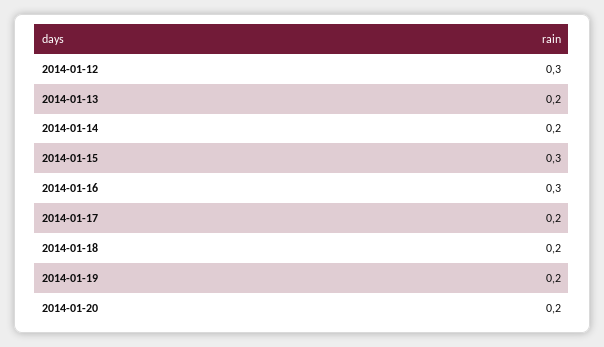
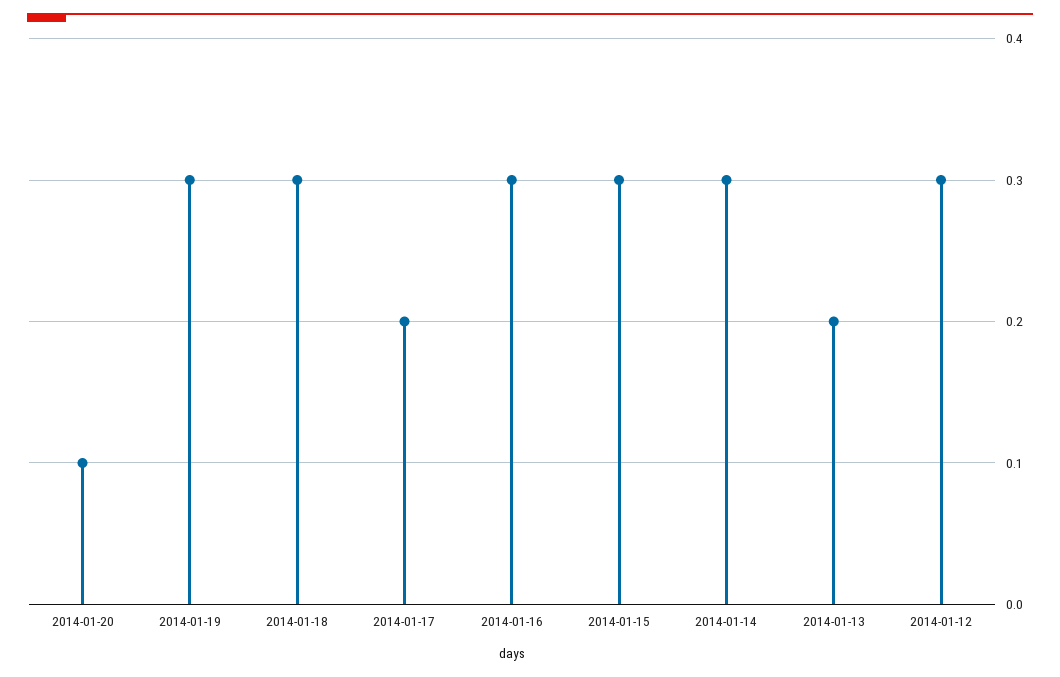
  {
    "2014-01-12": 0.3,
    "2014-01-13": 0.2,
-   "2014-01-14": 0.2,
+   "2014-01-14": 0.3,
    "2014-01-15": 0.3,
    "2014-01-16": 0.3,
    "2014-01-17": 0.2,
-   "2014-01-18": 0.2,
+   "2014-01-18": 0.3,
-   "2014-01-19": 0.2,
+   "2014-01-19": 0.3,
-   "2014-01-20": 0.2
+   "2014-01-20": 0.1
  }

